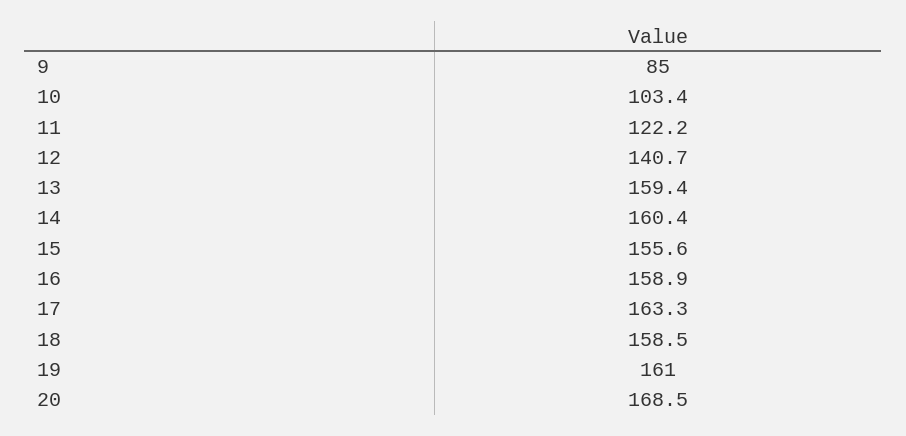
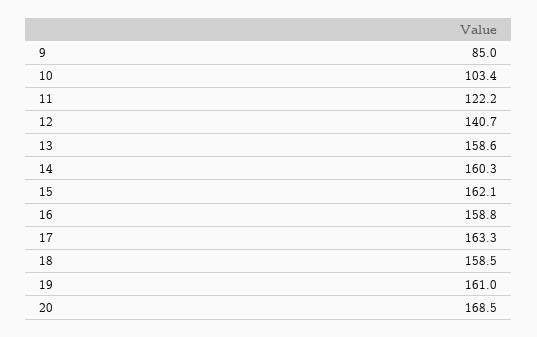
  {
    "9": 85,
    "10": 103.4,
    "11": 122.2,
    "12": 140.7,
-   "13": 159.4,
+   "13": 158.6,
-   "14": 160.4,
+   "14": 160.3,
-   "15": 155.6,
+   "15": 162.1,
-   "16": 158.9,
+   "16": 158.8,
    "17": 163.3,
    "18": 158.5,
    "19": 161,
    "20": 168.5
  }

